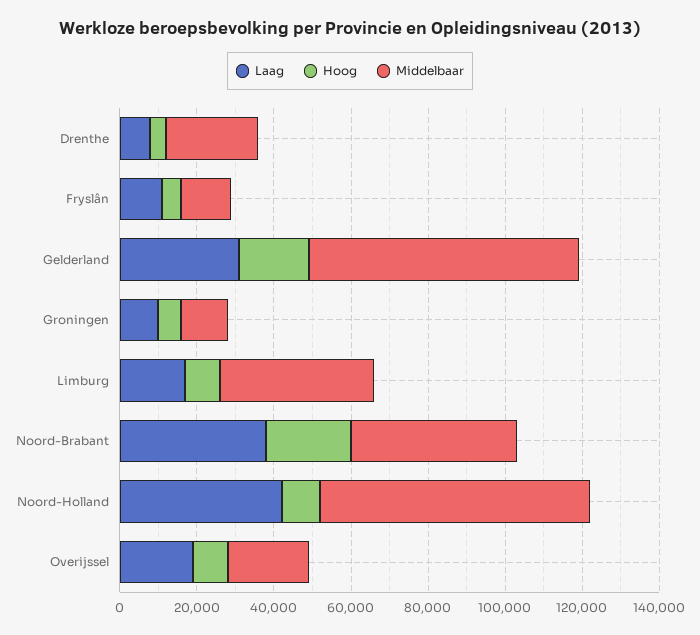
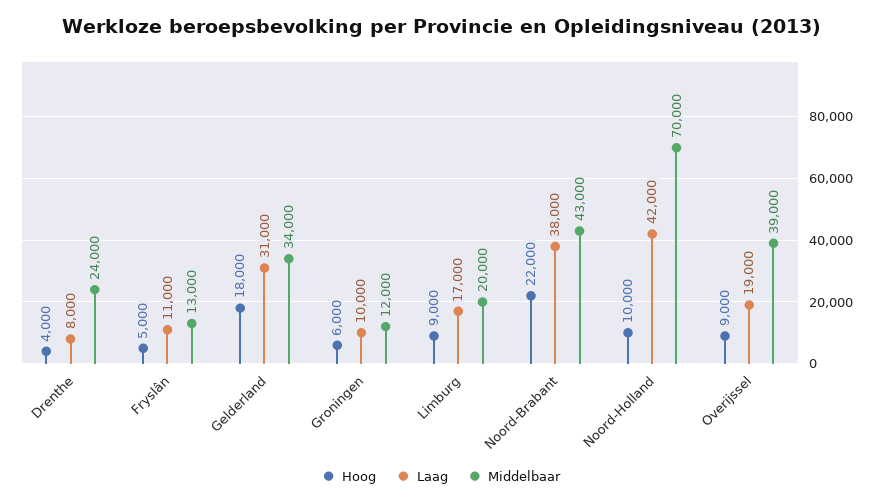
  {
    "Laag": {
      "Drenthe": 8000,
      "Fryslân": 11000,
      "Gelderland": 31000,
      "Groningen": 10000,
      "Limburg": 17000,
      "Noord-Brabant": 38000,
      "Noord-Holland": 42000,
      "Overijssel": 19000
    },
    "Hoog": {
      "Drenthe": 4000,
      "Fryslân": 5000,
      "Gelderland": 18000,
      "Groningen": 6000,
      "Limburg": 9000,
      "Noord-Brabant": 22000,
      "Noord-Holland": 10000,
      "Overijssel": 9000
    },
    "Middelbaar": {
      "Drenthe": 24000,
      "Fryslân": 13000,
-     "Gelderland": 70000,
+     "Gelderland": 34000,
      "Groningen": 12000,
-     "Limburg": 40000,
+     "Limburg": 20000,
      "Noord-Brabant": 43000,
      "Noord-Holland": 70000,
-     "Overijssel": 20000
+     "Overijssel": 39000
    }
  }

